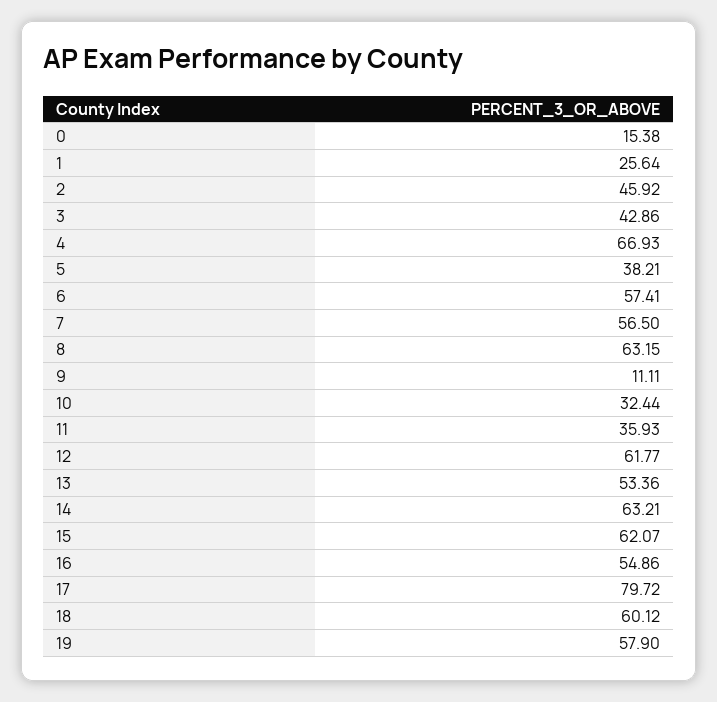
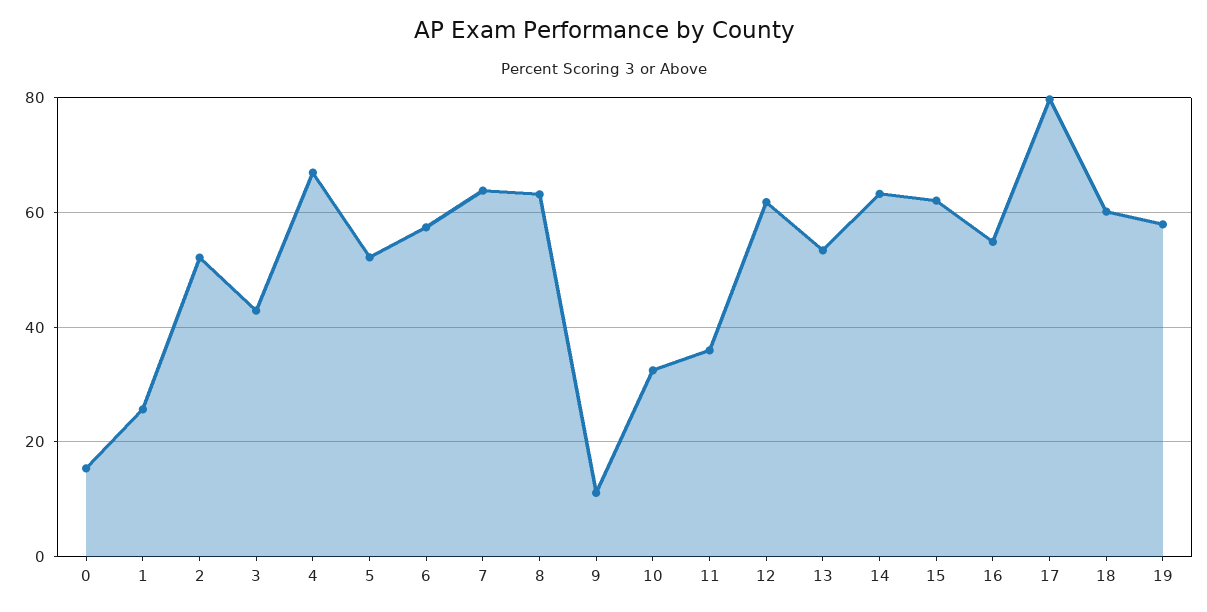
  {
    "0": 15.38,
    "1": 25.64,
-   "2": 45.92,
+   "2": 52,
    "3": 42.86,
    "4": 66.93,
-   "5": 38.21,
+   "5": 52,
    "6": 57.41,
-   "7": 56.5,
+   "7": 64,
    "8": 63.15,
    "9": 11.11,
    "10": 32.44,
    "11": 35.93,
    "12": 61.77,
    "13": 53.36,
    "14": 63.21,
    "15": 62.07,
    "16": 54.86,
    "17": 79.72,
    "18": 60.12,
    "19": 57.9
  }

